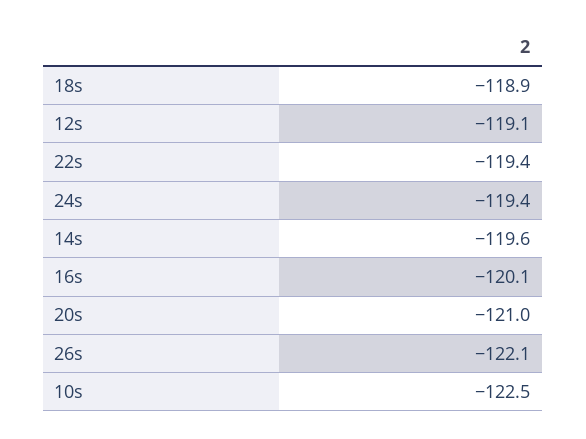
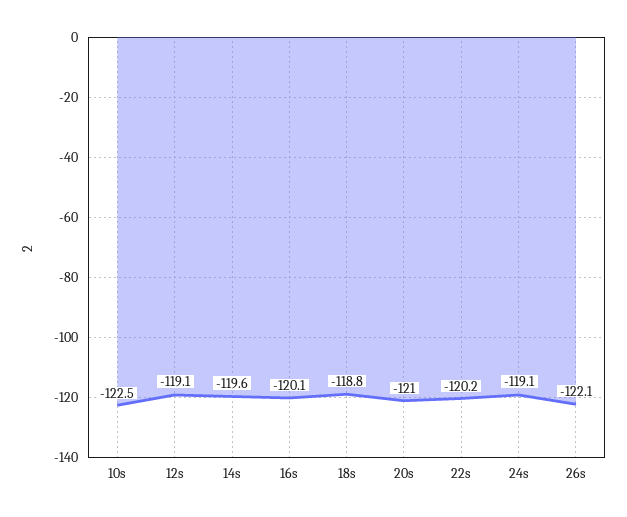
  {
-   "18s": -118.9,
+   "18s": -118.8,
    "12s": -119.1,
-   "22s": -119.4,
+   "22s": -120.2,
-   "24s": -119.4,
+   "24s": -119.1,
    "14s": -119.6,
    "16s": -120.1,
    "20s": -121,
    "26s": -122.1,
    "10s": -122.5
  }

